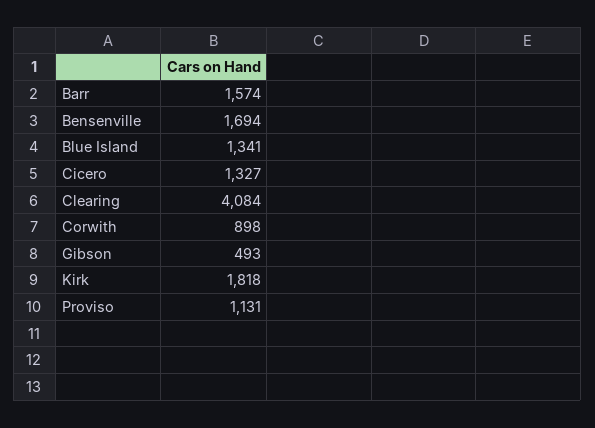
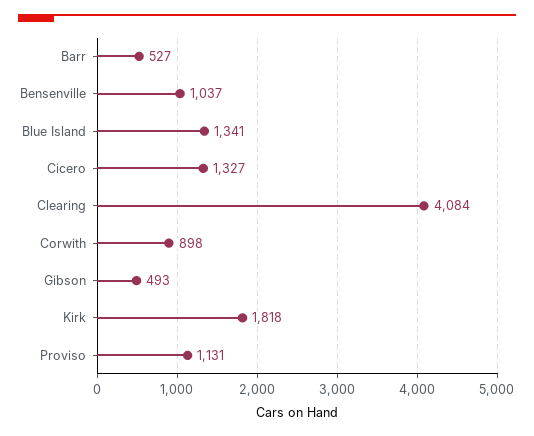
  {
-   "Barr": 1574,
+   "Barr": 527,
-   "Bensenville": 1694,
+   "Bensenville": 1037,
    "Blue Island": 1341,
    "Cicero": 1327,
    "Clearing": 4084,
    "Corwith": 898,
    "Gibson": 493,
    "Kirk": 1818,
    "Proviso": 1131
  }

